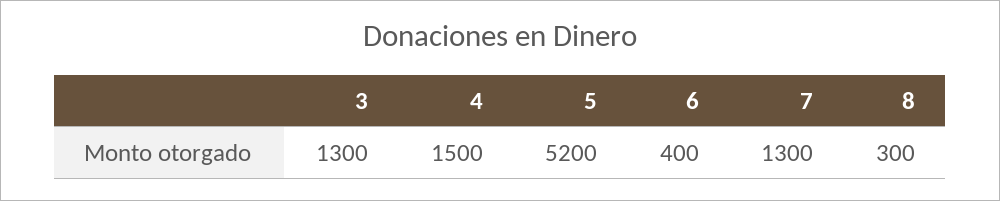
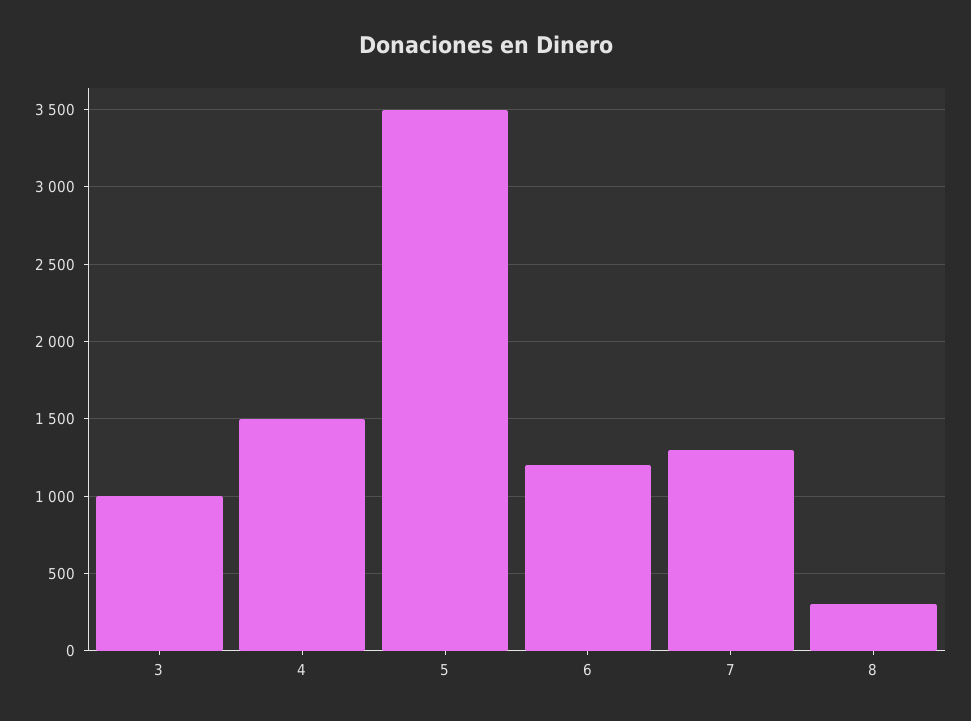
  {
-   "3": 1300,
+   "3": 1000,
    "4": 1500,
-   "5": 5200,
+   "5": 3500,
-   "6": 400,
+   "6": 1200,
    "7": 1300,
    "8": 300
  }

